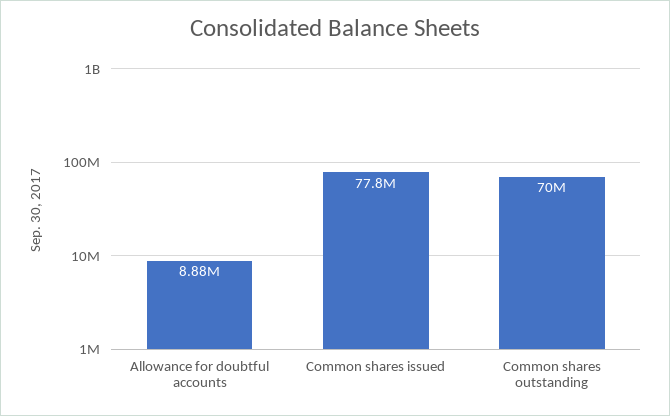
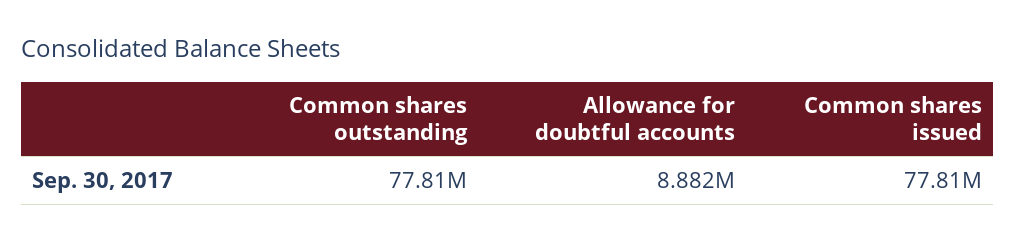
  {
    "Allowance for doubtful accounts": 8882000,
    "Common shares issued": 77810000,
-   "Common shares outstanding": 70000000
+   "Common shares outstanding": 77810000
  }

